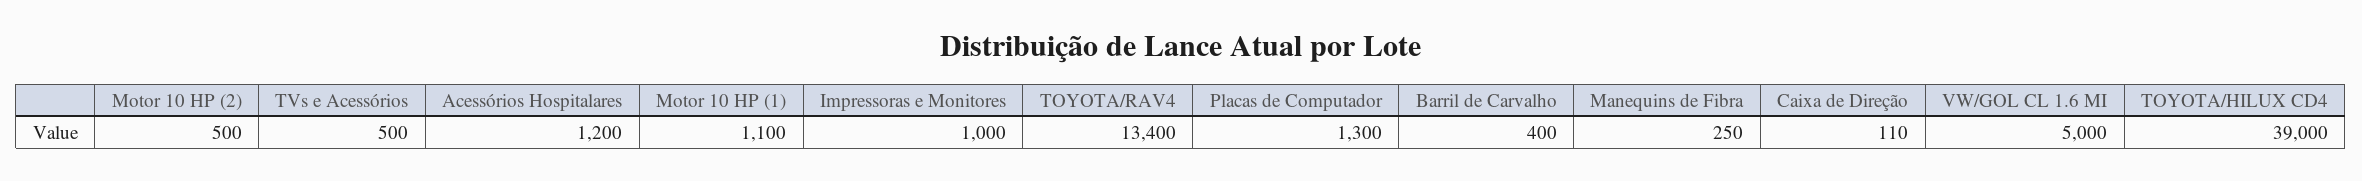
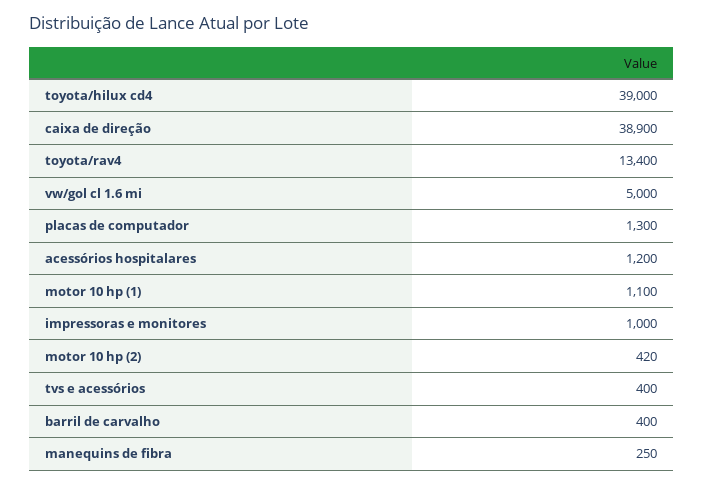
  {
-   "Motor 10 HP (2)": 500,
+   "Motor 10 HP (2)": 420,
-   "TVs e Acessórios": 500,
+   "TVs e Acessórios": 400,
    "Acessórios Hospitalares": 1200,
    "Motor 10 HP (1)": 1100,
    "Impressoras e Monitores": 1000,
    "TOYOTA/RAV4": 13400,
    "Placas de Computador": 1300,
    "Barril de Carvalho": 400,
    "Manequins de Fibra": 250,
-   "Caixa de Direção": 110,
+   "Caixa de Direção": 38900,
    "VW/GOL CL 1.6 MI": 5000,
    "TOYOTA/HILUX CD4": 39000
  }

